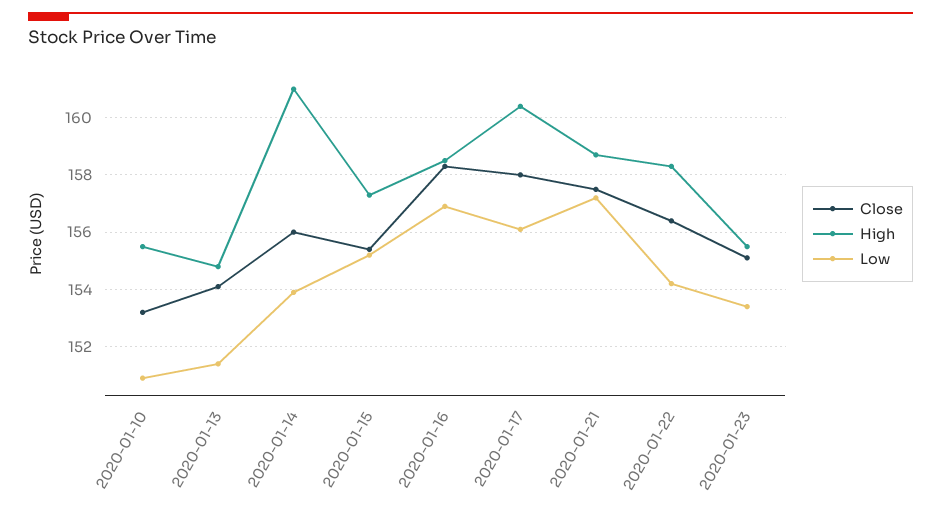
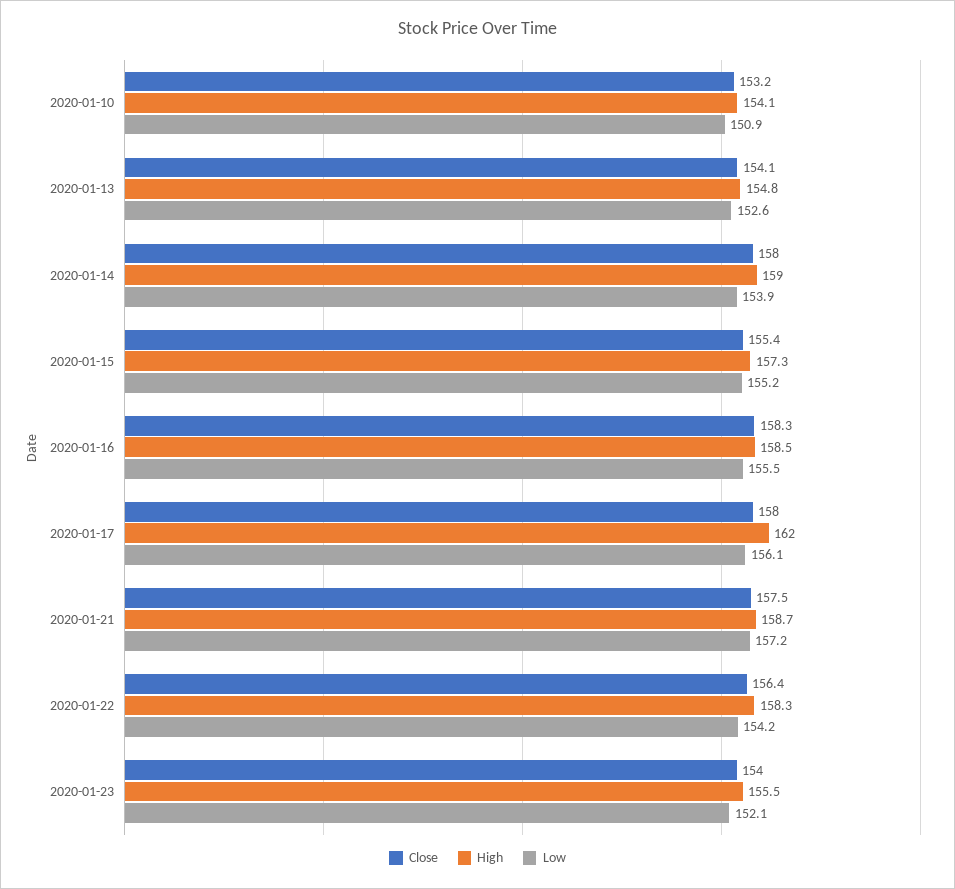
  {
    "Close": {
      "2020-01-10": 153.2,
      "2020-01-13": 154.1,
-     "2020-01-14": 156,
+     "2020-01-14": 158,
      "2020-01-15": 155.4,
      "2020-01-16": 158.3,
      "2020-01-17": 158,
      "2020-01-21": 157.5,
      "2020-01-22": 156.4,
-     "2020-01-23": 155
+     "2020-01-23": 154
    },
    "High": {
-     "2020-01-10": 155.5,
+     "2020-01-10": 154.1,
      "2020-01-13": 154.8,
-     "2020-01-14": 161,
+     "2020-01-14": 159,
      "2020-01-15": 157.3,
      "2020-01-16": 158.5,
-     "2020-01-17": 160.5,
+     "2020-01-17": 162,
      "2020-01-21": 158.7,
      "2020-01-22": 158.3,
      "2020-01-23": 155.5
    },
    "Low": {
      "2020-01-10": 150.9,
-     "2020-01-13": 151.5,
+     "2020-01-13": 152.6,
      "2020-01-14": 153.9,
      "2020-01-15": 155.2,
-     "2020-01-16": 157,
+     "2020-01-16": 155.5,
      "2020-01-17": 156.1,
      "2020-01-21": 157.2,
      "2020-01-22": 154.2,
-     "2020-01-23": 153.5
+     "2020-01-23": 152.1
    }
  }

